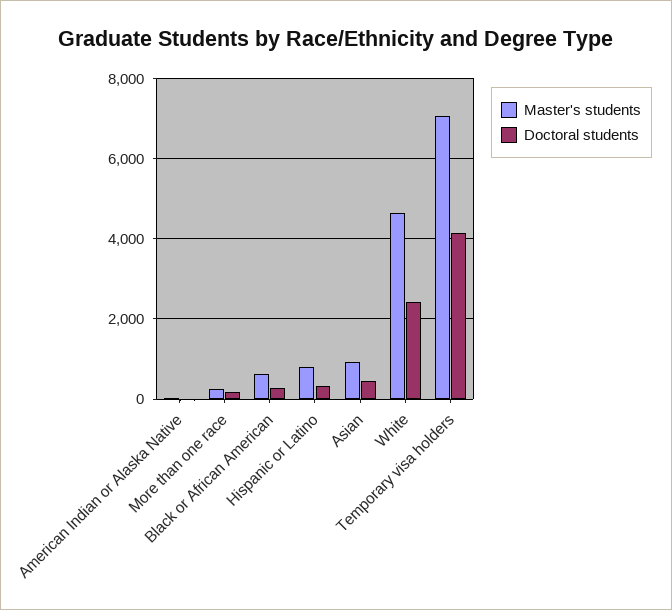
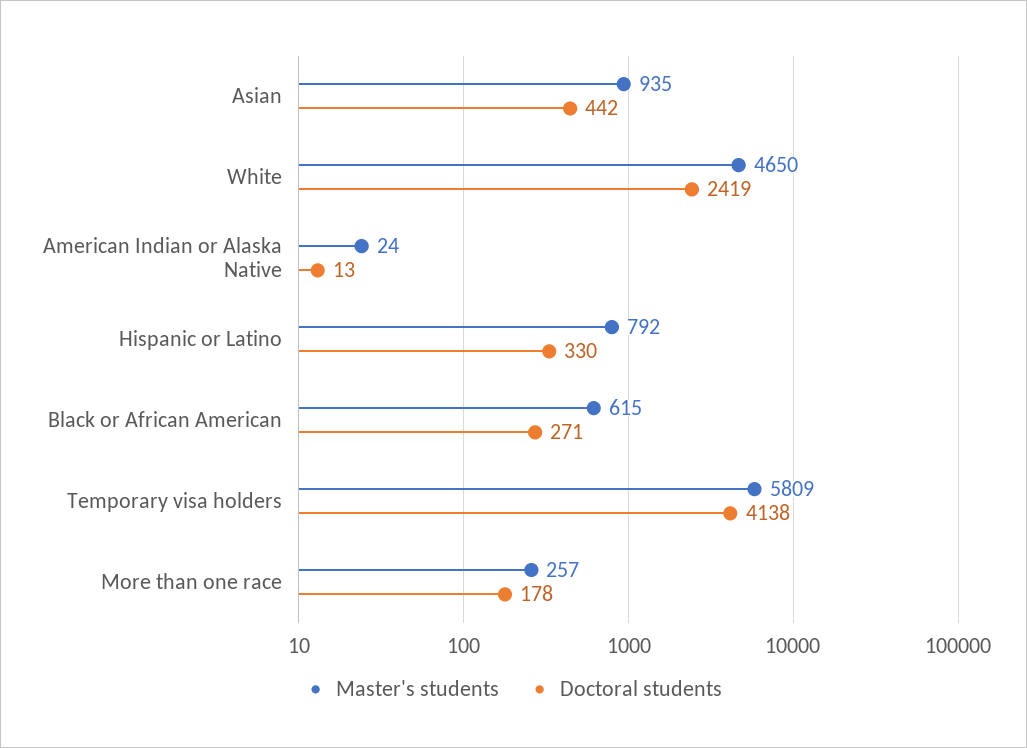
  {
    "Master's students": {
      "American Indian or Alaska Native": 24,
      "More than one race": 257,
      "Black or African American": 615,
      "Hispanic or Latino": 792,
      "Asian": 935,
      "White": 4650,
-     "Temporary visa holders": 7000
+     "Temporary visa holders": 5809
    },
    "Doctoral students": {
      "American Indian or Alaska Native": 13,
      "More than one race": 178,
      "Black or African American": 271,
      "Hispanic or Latino": 330,
      "Asian": 442,
      "White": 2419,
      "Temporary visa holders": 4138
    }
  }

